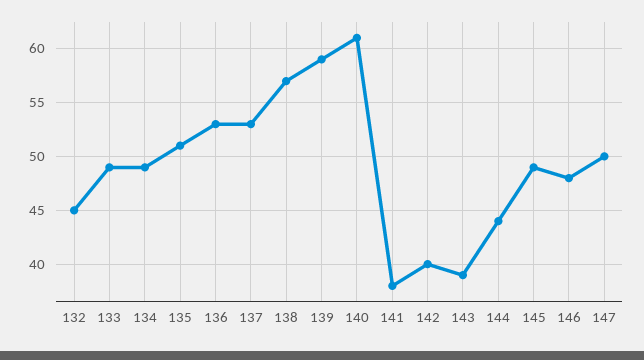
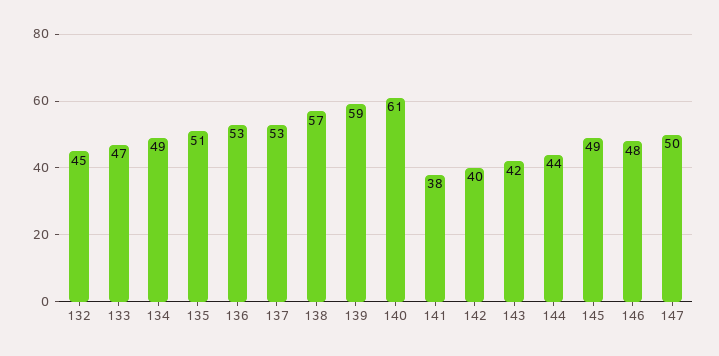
  {
    "132": 45,
-   "133": 49,
+   "133": 47,
    "134": 49,
    "135": 51,
    "136": 53,
    "137": 53,
    "138": 57,
    "139": 59,
    "140": 61,
    "141": 38,
    "142": 40,
-   "143": 39,
+   "143": 42,
    "144": 44,
    "145": 49,
    "146": 48,
    "147": 50
  }

